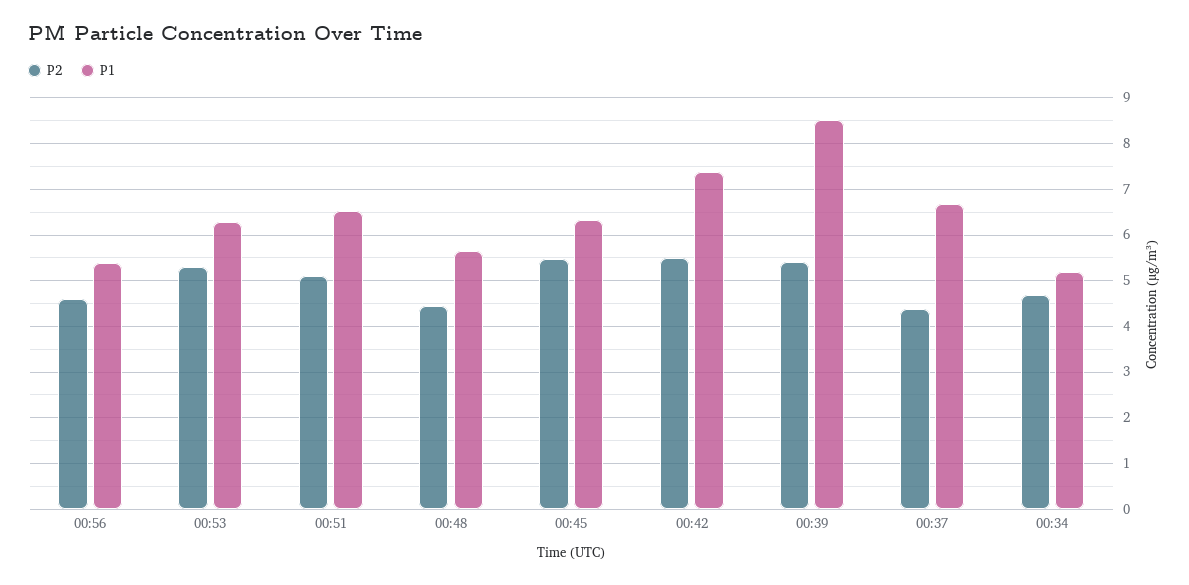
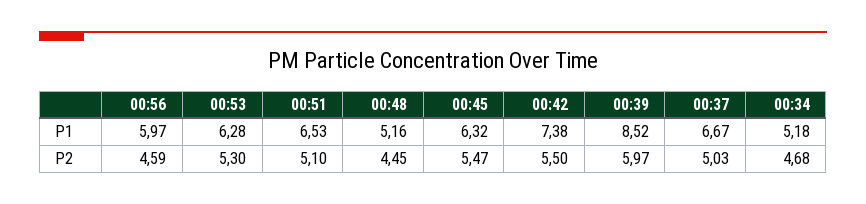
  {
    "P2": {
      "00:56": 4.59,
      "00:53": 5.3,
      "00:51": 5.1,
      "00:48": 4.45,
      "00:45": 5.47,
      "00:42": 5.5,
-     "00:39": 5.4,
+     "00:39": 5.97,
-     "00:37": 4.4,
+     "00:37": 5.03,
      "00:34": 4.68
    },
    "P1": {
-     "00:56": 5.4,
+     "00:56": 5.97,
      "00:53": 6.28,
      "00:51": 6.53,
-     "00:48": 5.6,
+     "00:48": 5.16,
      "00:45": 6.32,
      "00:42": 7.38,
      "00:39": 8.52,
      "00:37": 6.67,
      "00:34": 5.18
    }
  }

